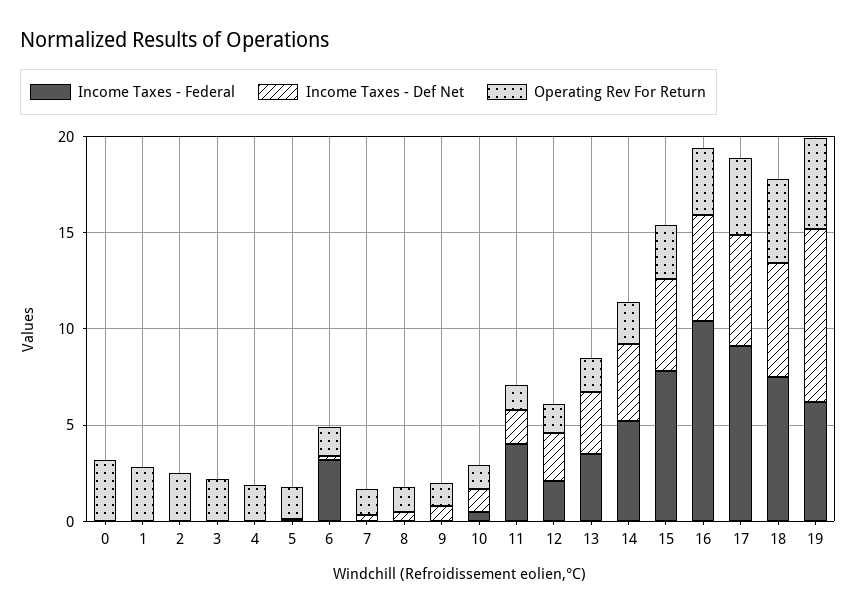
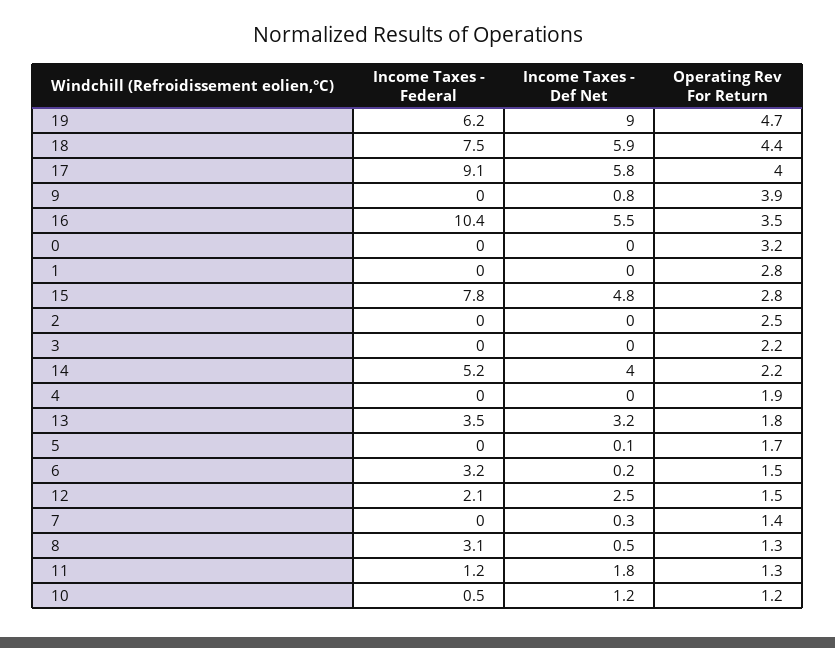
  {
    "Income Taxes - Federal": {
      "0": 0,
      "1": 0,
      "2": 0,
      "3": 0,
      "4": 0,
      "5": 0,
      "6": 3.2,
      "7": 0,
-     "8": 0,
+     "8": 3.1,
      "9": 0,
      "10": 0.5,
-     "11": 4,
+     "11": 1.2,
      "12": 2.1,
      "13": 3.5,
      "14": 5.2,
      "15": 7.8,
      "16": 10.4,
      "17": 9.1,
      "18": 7.5,
      "19": 6.2
    },
    "Income Taxes - Def Net": {
      "0": 0,
      "1": 0,
      "2": 0,
      "3": 0,
      "4": 0,
      "5": 0.1,
      "6": 0.2,
      "7": 0.3,
      "8": 0.5,
      "9": 0.8,
      "10": 1.2,
      "11": 1.8,
      "12": 2.5,
      "13": 3.2,
      "14": 4,
      "15": 4.8,
      "16": 5.5,
      "17": 5.8,
      "18": 5.9,
      "19": 9
    },
    "Operating Rev For Return": {
      "0": 3.2,
      "1": 2.8,
      "2": 2.5,
      "3": 2.2,
      "4": 1.9,
      "5": 1.7,
      "6": 1.5,
      "7": 1.4,
      "8": 1.3,
-     "9": 1,
+     "9": 3.9,
      "10": 1.2,
      "11": 1.3,
      "12": 1.5,
      "13": 1.8,
      "14": 2.2,
      "15": 2.8,
      "16": 3.5,
      "17": 4,
      "18": 4.4,
      "19": 4.7
    }
  }

